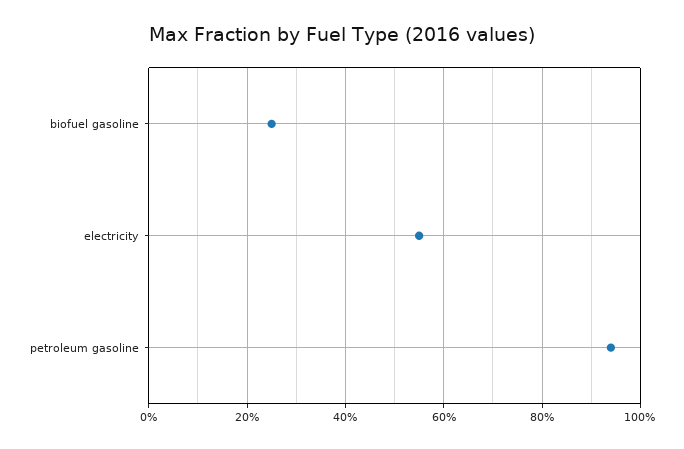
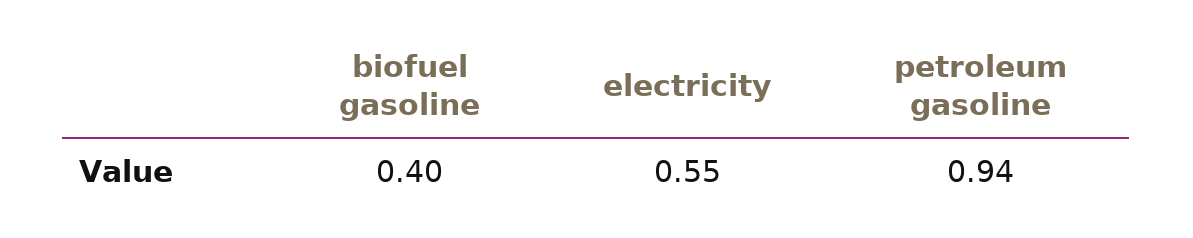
  {
-   "biofuel gasoline": 0.25,
+   "biofuel gasoline": 0.4,
    "electricity": 0.55,
    "petroleum gasoline": 0.94
  }

